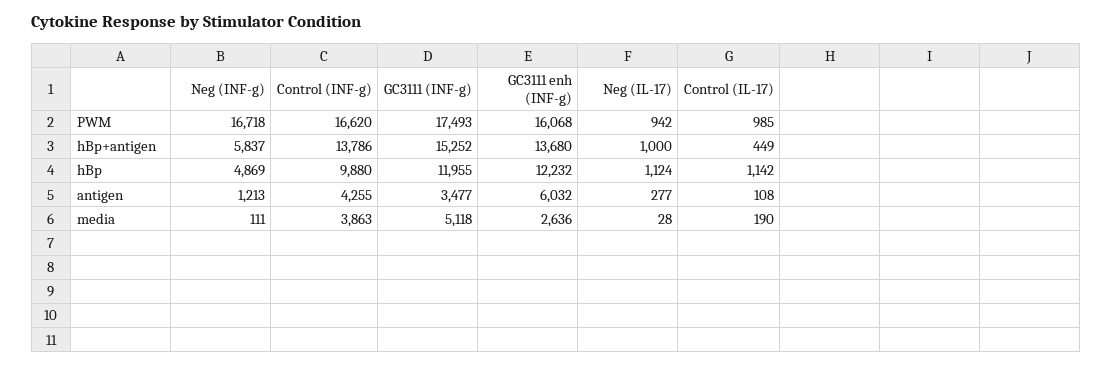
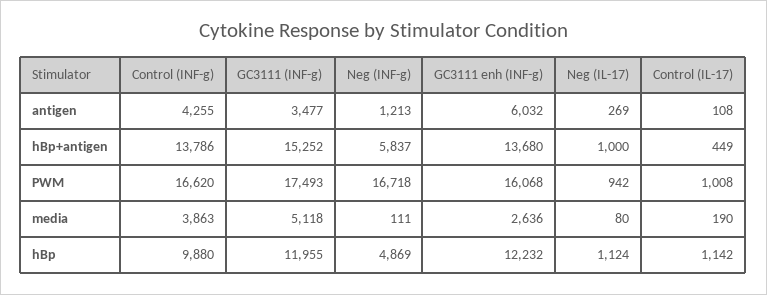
  {
    "Neg (INF-g)": {
      "PWM": 16718,
      "hBp+antigen": 5837,
      "hBp": 4869,
      "antigen": 1213,
      "media": 111
    },
    "Control (INF-g)": {
      "PWM": 16620,
      "hBp+antigen": 13786,
      "hBp": 9880,
      "antigen": 4255,
      "media": 3863
    },
    "GC3111 (INF-g)": {
      "PWM": 17493,
      "hBp+antigen": 15252,
      "hBp": 11955,
      "antigen": 3477,
      "media": 5118
    },
    "GC3111 enh (INF-g)": {
      "PWM": 16068,
      "hBp+antigen": 13680,
      "hBp": 12232,
      "antigen": 6032,
      "media": 2636
    },
    "Neg (IL-17)": {
      "PWM": 942,
      "hBp+antigen": 1000,
      "hBp": 1124,
-     "antigen": 277,
+     "antigen": 269,
-     "media": 28
+     "media": 80
    },
    "Control (IL-17)": {
-     "PWM": 985,
+     "PWM": 1008,
      "hBp+antigen": 449,
      "hBp": 1142,
      "antigen": 108,
      "media": 190
    }
  }

